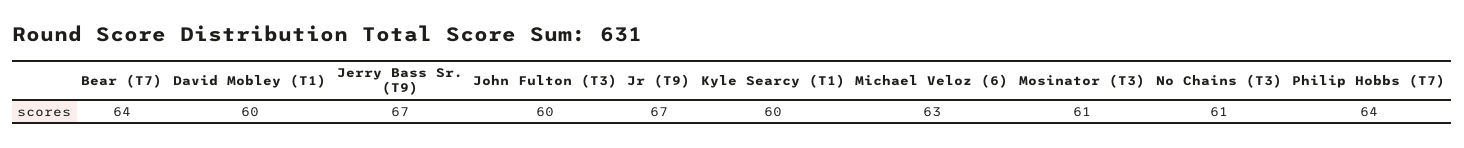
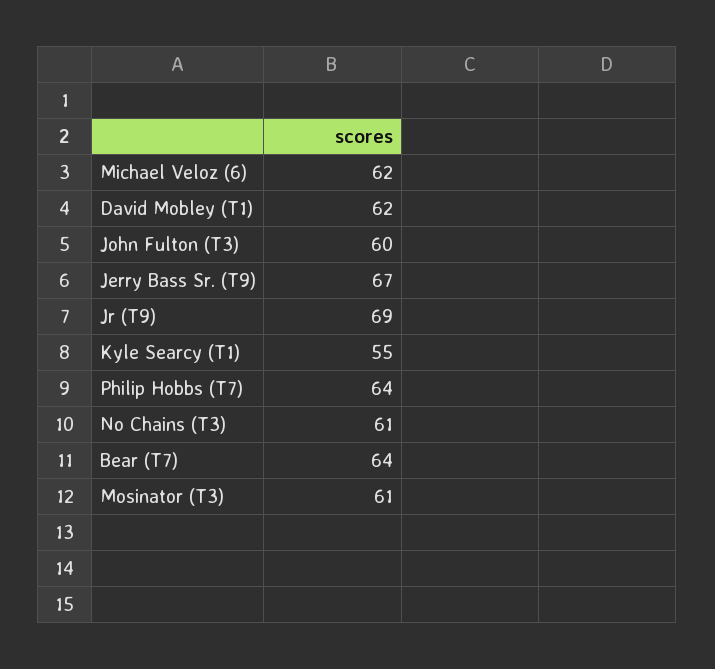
  {
    "Bear (T7)": 64,
-   "David Mobley (T1)": 60,
+   "David Mobley (T1)": 62,
    "Jerry Bass Sr. (T9)": 67,
    "John Fulton (T3)": 60,
-   "Jr (T9)": 67,
+   "Jr (T9)": 69,
-   "Kyle Searcy (T1)": 60,
+   "Kyle Searcy (T1)": 55,
-   "Michael Veloz (6)": 63,
+   "Michael Veloz (6)": 62,
    "Mosinator (T3)": 61,
    "No Chains (T3)": 61,
    "Philip Hobbs (T7)": 64
  }

